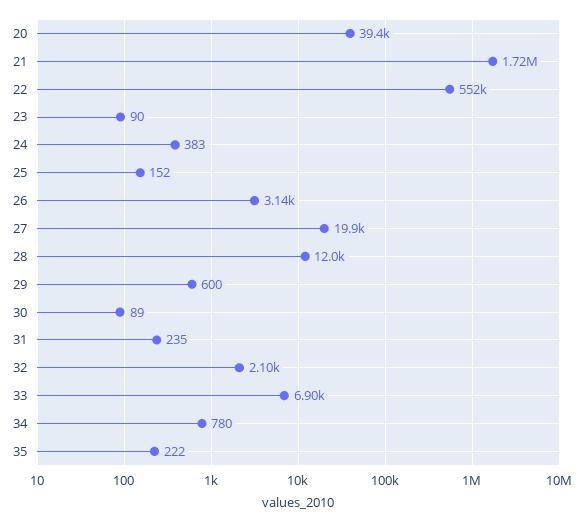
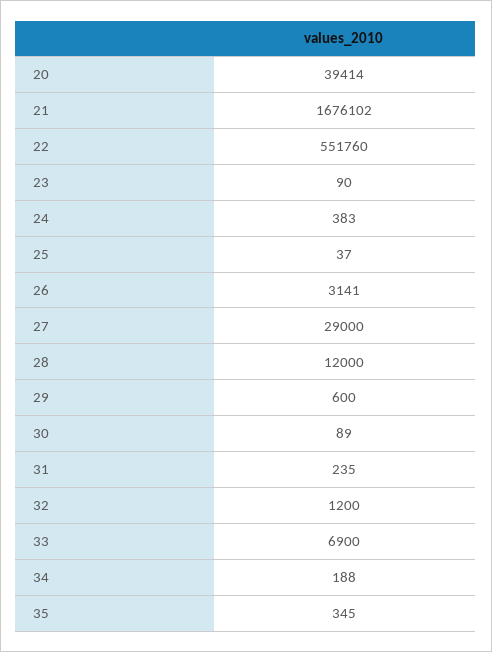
  {
    "20": 39414,
-   "21": 1720000,
+   "21": 1676102,
    "22": 551760,
    "23": 90,
    "24": 383,
-   "25": 152,
+   "25": 37,
    "26": 3141,
-   "27": 19900,
+   "27": 29000,
    "28": 12000,
    "29": 600,
    "30": 89,
    "31": 235,
-   "32": 2100,
+   "32": 1200,
    "33": 6900,
-   "34": 780,
+   "34": 188,
-   "35": 222
+   "35": 345
  }

